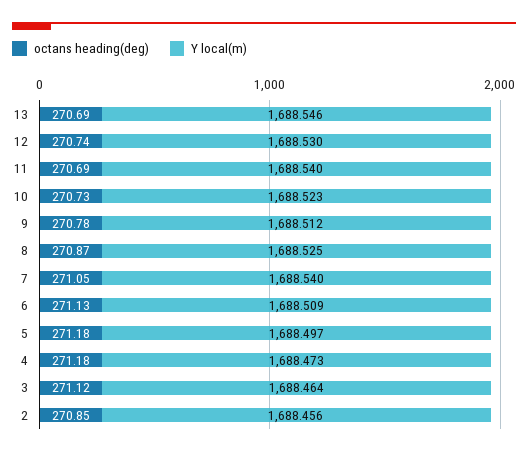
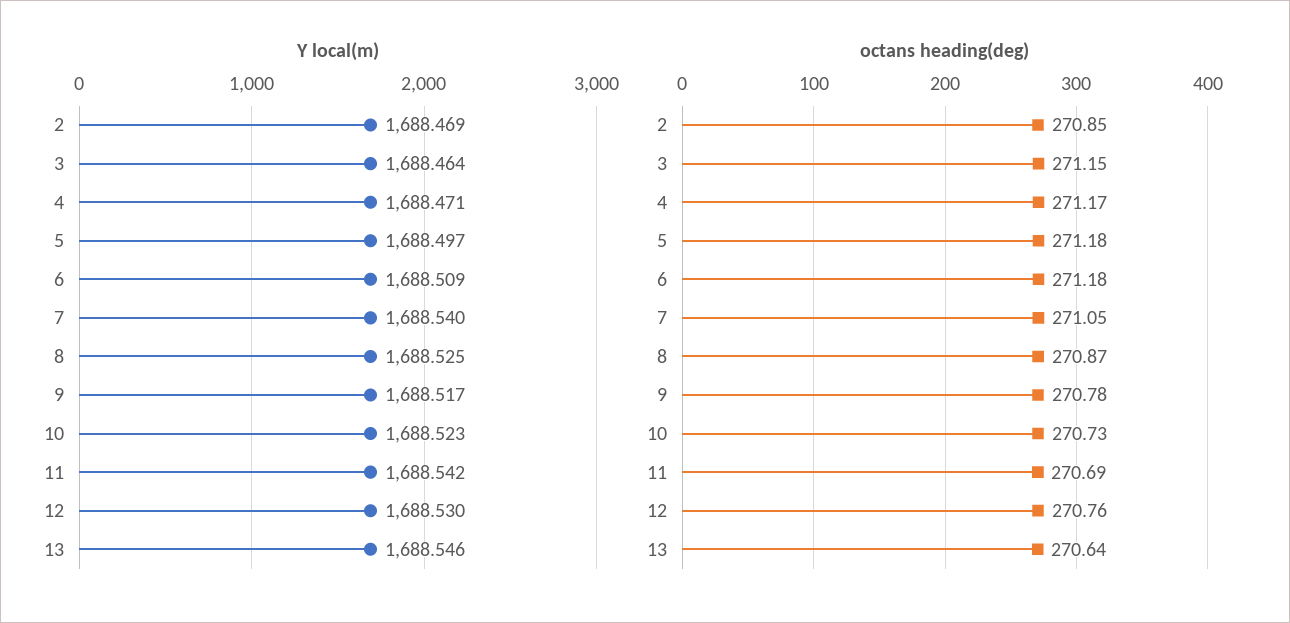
  {
    "octans heading(deg)": {
-     "13": 270.69,
+     "13": 270.64,
-     "12": 270.74,
+     "12": 270.76,
      "11": 270.69,
      "10": 270.73,
      "9": 270.78,
      "8": 270.87,
      "7": 271.05,
-     "6": 271.13,
+     "6": 271.18,
      "5": 271.18,
-     "4": 271.18,
+     "4": 271.17,
-     "3": 271.12,
+     "3": 271.15,
      "2": 270.85
    },
    "Y local(m)": {
      "13": 1688.546,
      "12": 1688.53,
-     "11": 1688.54,
+     "11": 1688.542,
      "10": 1688.523,
-     "9": 1688.512,
+     "9": 1688.517,
      "8": 1688.525,
      "7": 1688.54,
      "6": 1688.509,
      "5": 1688.497,
-     "4": 1688.473,
+     "4": 1688.471,
      "3": 1688.464,
-     "2": 1688.456
+     "2": 1688.469
    }
  }

